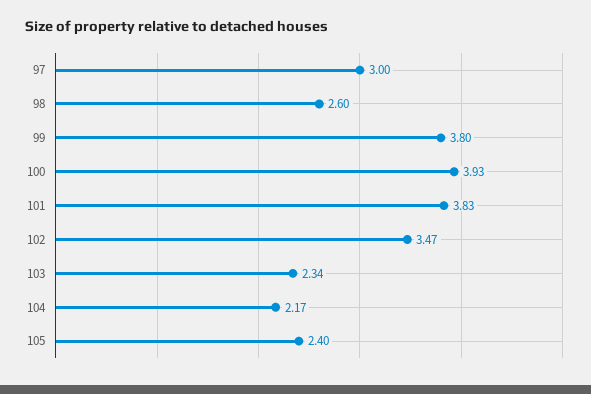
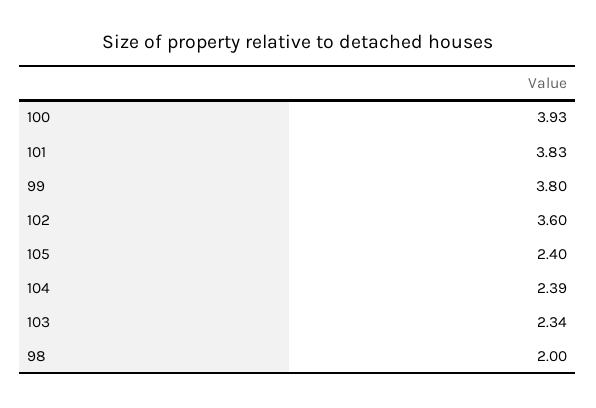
  {
-   "97": 3,
-   "98": 2.6,
+   "98": 2,
    "99": 3.8,
    "100": 3.93,
    "101": 3.83,
-   "102": 3.47,
+   "102": 3.6,
    "103": 2.34,
-   "104": 2.17,
+   "104": 2.39,
    "105": 2.4
  }

